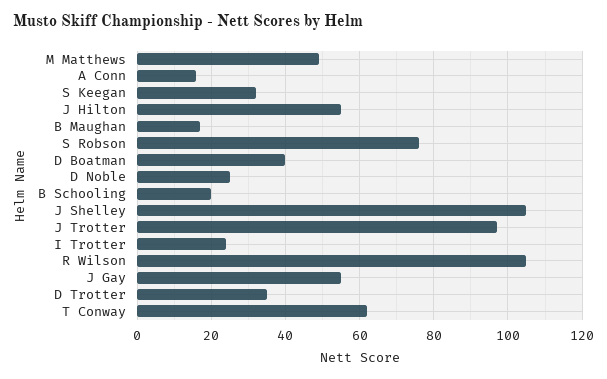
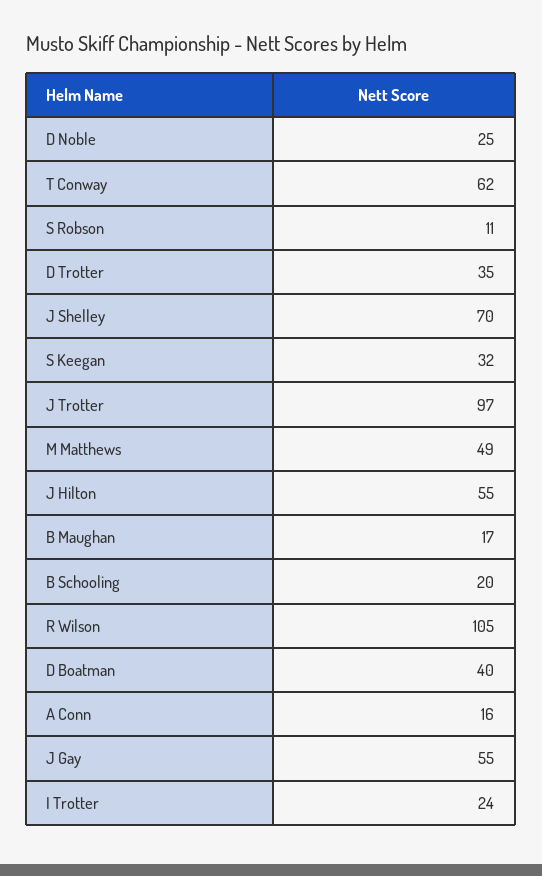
  {
    "M Matthews": 49,
    "A Conn": 16,
    "S Keegan": 32,
    "J Hilton": 55,
    "B Maughan": 17,
-   "S Robson": 75,
+   "S Robson": 11,
    "D Boatman": 40,
    "D Noble": 25,
    "B Schooling": 20,
-   "J Shelley": 105,
+   "J Shelley": 70,
    "J Trotter": 97,
    "I Trotter": 24,
    "R Wilson": 105,
    "J Gay": 55,
    "D Trotter": 35,
    "T Conway": 62
  }

